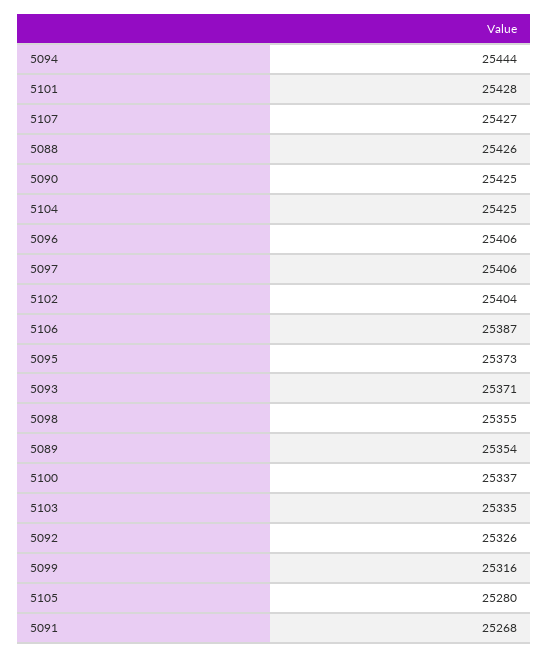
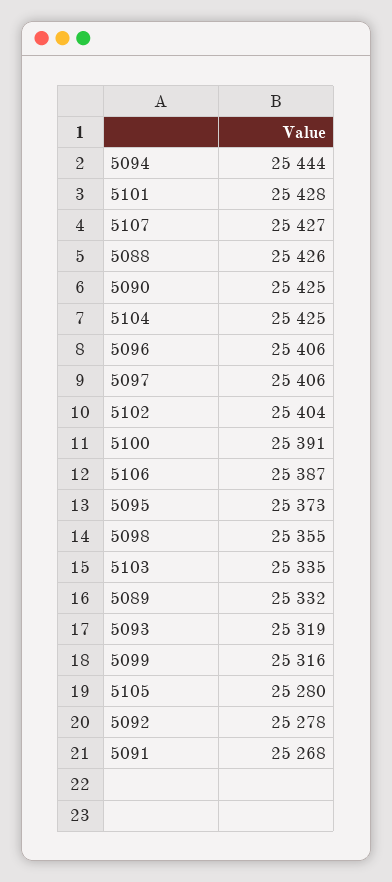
  {
    "5094": 25444,
    "5101": 25428,
    "5107": 25427,
    "5088": 25426,
    "5090": 25425,
    "5104": 25425,
    "5096": 25406,
    "5097": 25406,
    "5102": 25404,
    "5106": 25387,
    "5095": 25373,
-   "5093": 25371,
+   "5093": 25319,
    "5098": 25355,
-   "5089": 25354,
+   "5089": 25332,
-   "5100": 25337,
+   "5100": 25391,
    "5103": 25335,
-   "5092": 25326,
+   "5092": 25278,
    "5099": 25316,
    "5105": 25280,
    "5091": 25268
  }

